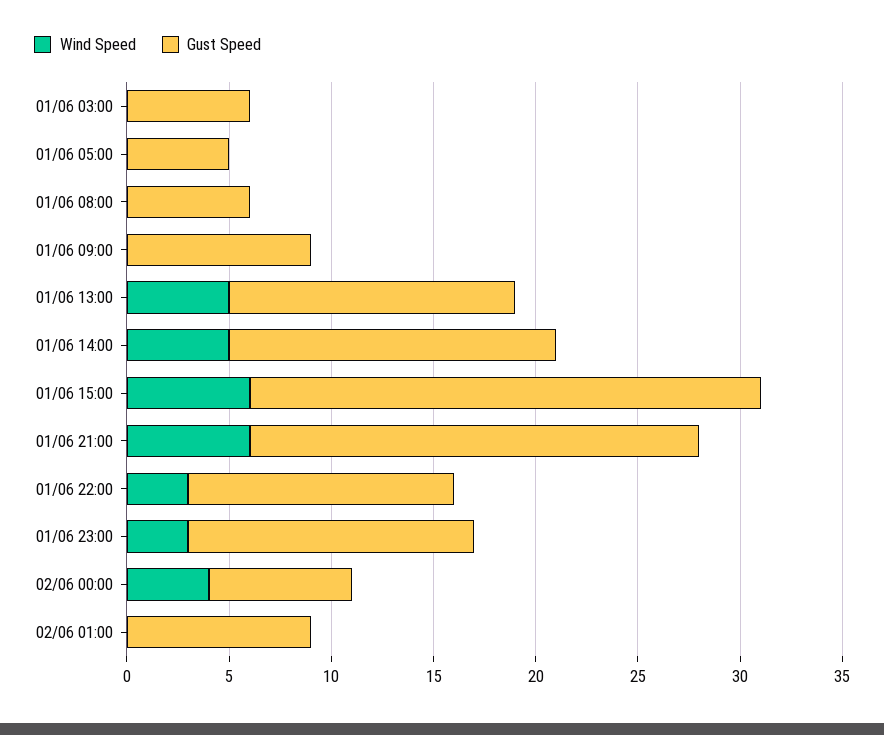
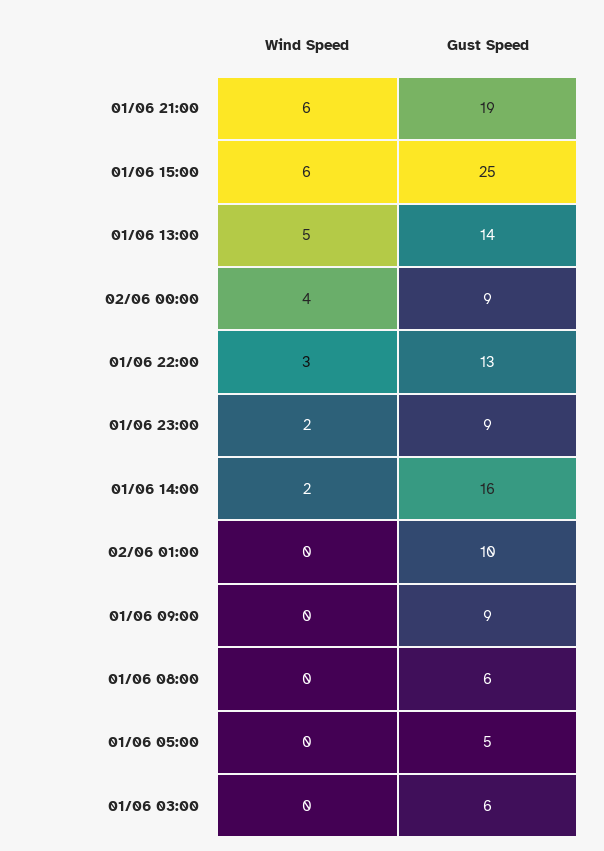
  {
    "Wind Speed": {
      "01/06 03:00": 0,
      "01/06 05:00": 0,
      "01/06 08:00": 0,
      "01/06 09:00": 0,
      "01/06 13:00": 5,
-     "01/06 14:00": 5,
+     "01/06 14:00": 2,
      "01/06 15:00": 6,
      "01/06 21:00": 6,
      "01/06 22:00": 3,
-     "01/06 23:00": 3,
+     "01/06 23:00": 2,
      "02/06 00:00": 4,
      "02/06 01:00": 0
    },
    "Gust Speed": {
      "01/06 03:00": 6,
      "01/06 05:00": 5,
      "01/06 08:00": 6,
      "01/06 09:00": 9,
      "01/06 13:00": 14,
      "01/06 14:00": 16,
      "01/06 15:00": 25,
-     "01/06 21:00": 22,
+     "01/06 21:00": 19,
      "01/06 22:00": 13,
-     "01/06 23:00": 14,
+     "01/06 23:00": 9,
-     "02/06 00:00": 7,
+     "02/06 00:00": 9,
-     "02/06 01:00": 9
+     "02/06 01:00": 10
    }
  }

